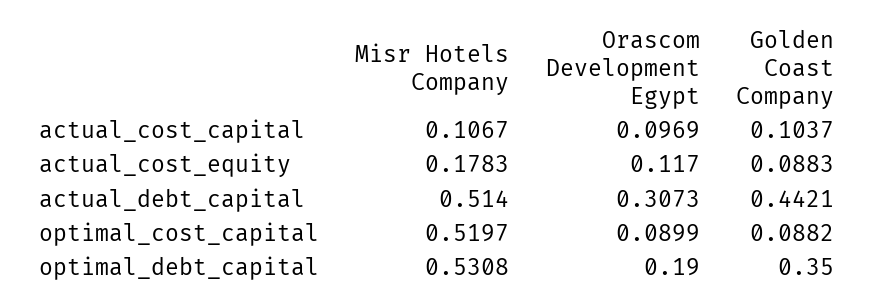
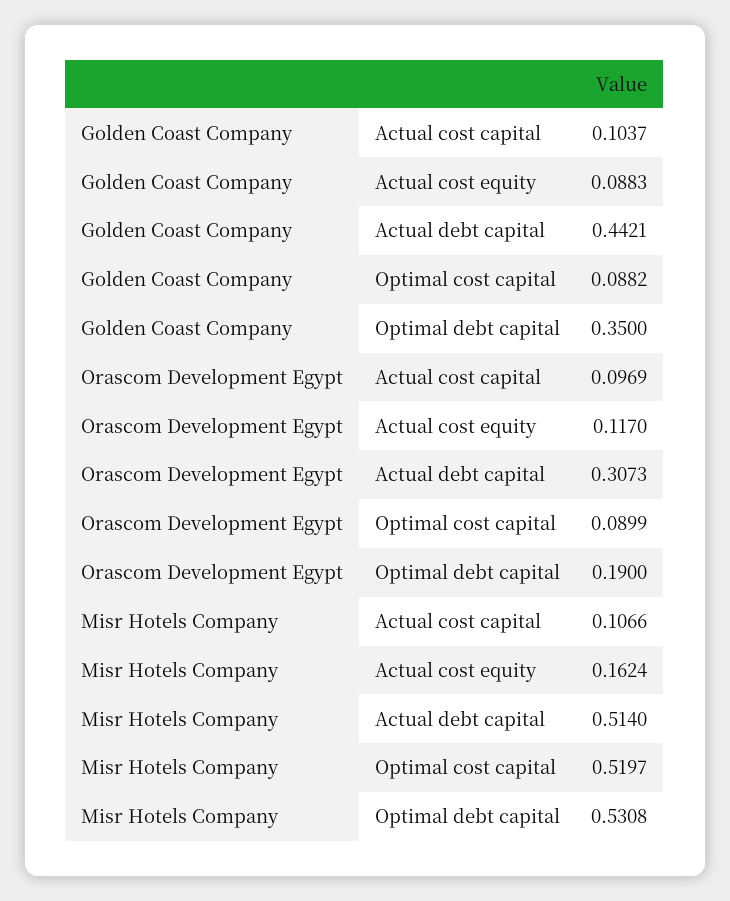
  {
    "Misr Hotels Company": {
-     "actual_cost_capital": 0.1067,
+     "actual_cost_capital": 0.1066,
-     "actual_cost_equity": 0.1783,
+     "actual_cost_equity": 0.1624,
      "actual_debt_capital": 0.514,
      "optimal_cost_capital": 0.5197,
      "optimal_debt_capital": 0.5308
    },
    "Orascom Development Egypt": {
      "actual_cost_capital": 0.0969,
      "actual_cost_equity": 0.117,
      "actual_debt_capital": 0.3073,
      "optimal_cost_capital": 0.0899,
      "optimal_debt_capital": 0.19
    },
    "Golden Coast Company": {
      "actual_cost_capital": 0.1037,
      "actual_cost_equity": 0.0883,
      "actual_debt_capital": 0.4421,
      "optimal_cost_capital": 0.0882,
      "optimal_debt_capital": 0.35
    }
  }

